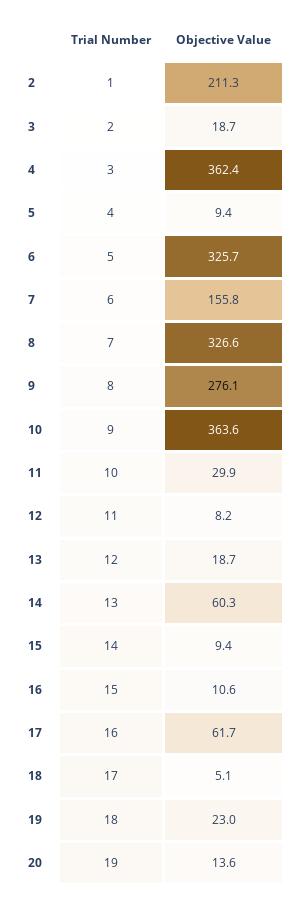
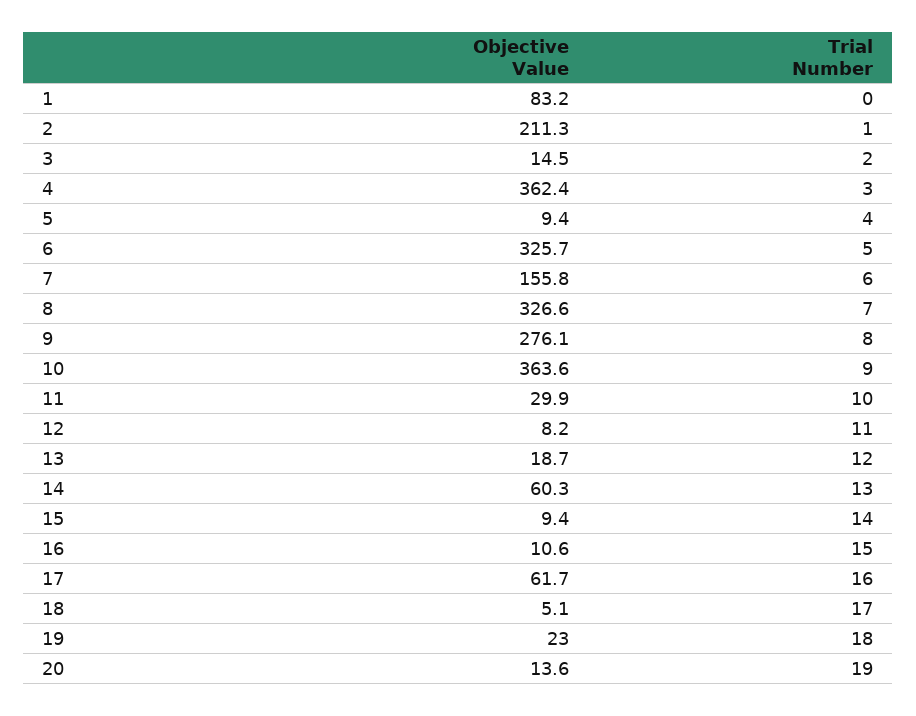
  {
    "Trial Number": {
      "2": 1,
      "3": 2,
      "4": 3,
      "5": 4,
      "6": 5,
      "7": 6,
      "8": 7,
      "9": 8,
      "10": 9,
      "11": 10,
      "12": 11,
      "13": 12,
      "14": 13,
      "15": 14,
      "16": 15,
      "17": 16,
      "18": 17,
      "19": 18,
-     "20": 19
+     "20": 19,
+     "1": 0
    },
    "Objective Value": {
      "2": 211.3,
-     "3": 18.7,
+     "3": 14.5,
      "4": 362.4,
      "5": 9.4,
      "6": 325.7,
      "7": 155.8,
      "8": 326.6,
      "9": 276.1,
      "10": 363.6,
      "11": 29.9,
      "12": 8.2,
      "13": 18.7,
      "14": 60.3,
      "15": 9.4,
      "16": 10.6,
      "17": 61.7,
      "18": 5.1,
      "19": 23,
-     "20": 13.6
+     "20": 13.6,
+     "1": 83.2
    }
  }

